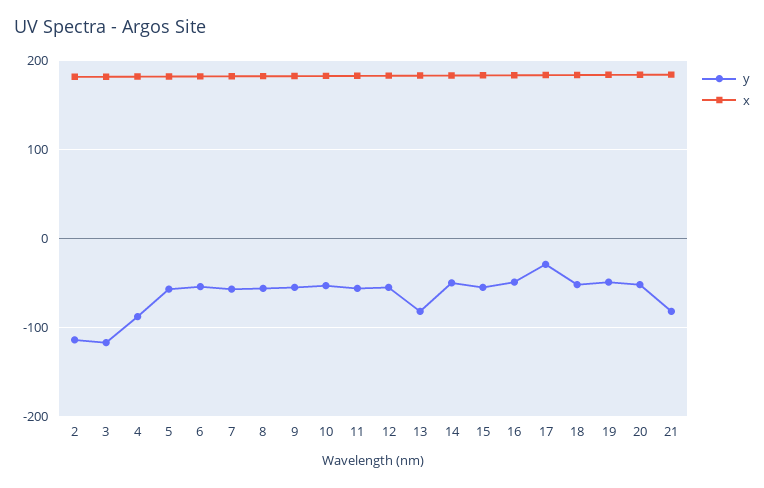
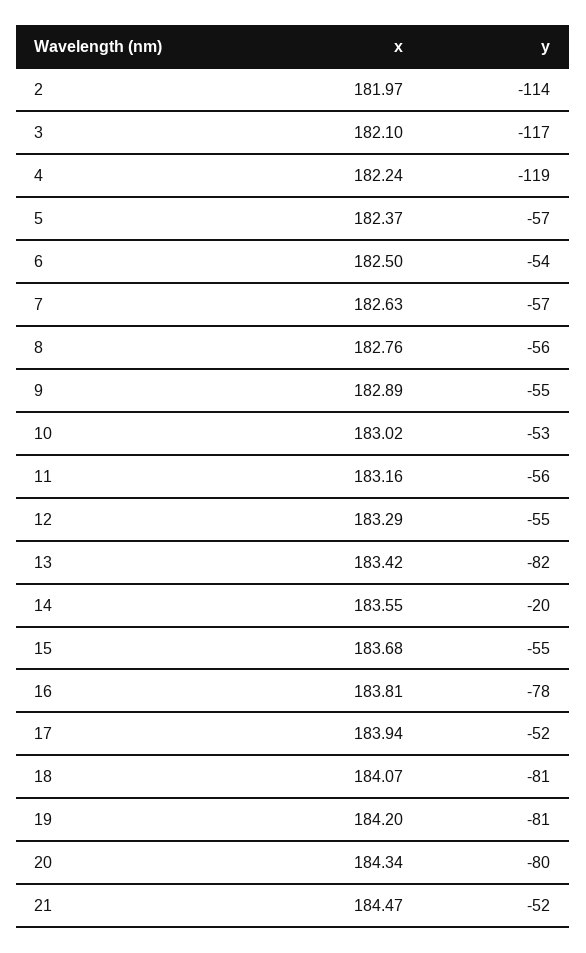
  {
    "y": {
      "2": -114,
      "3": -117,
-     "4": -90,
+     "4": -119,
      "5": -57,
      "6": -54,
      "7": -57,
      "8": -56,
      "9": -55,
      "10": -53,
      "11": -56,
      "12": -55,
      "13": -82,
-     "14": -50,
+     "14": -20,
      "15": -55,
-     "16": -50,
+     "16": -78,
-     "17": -30,
+     "17": -52,
-     "18": -50,
+     "18": -81,
-     "19": -50,
+     "19": -81,
-     "20": -50,
+     "20": -80,
-     "21": -80
+     "21": -52
    },
    "x": {
      "2": 181.97,
      "3": 182.1,
      "4": 182.24,
      "5": 182.37,
      "6": 182.5,
      "7": 182.63,
      "8": 182.76,
      "9": 182.89,
      "10": 183.02,
      "11": 183.16,
      "12": 183.29,
      "13": 183.42,
      "14": 183.55,
      "15": 183.68,
      "16": 183.81,
      "17": 183.94,
      "18": 184.07,
      "19": 184.2,
      "20": 184.34,
      "21": 184.47
    }
  }

